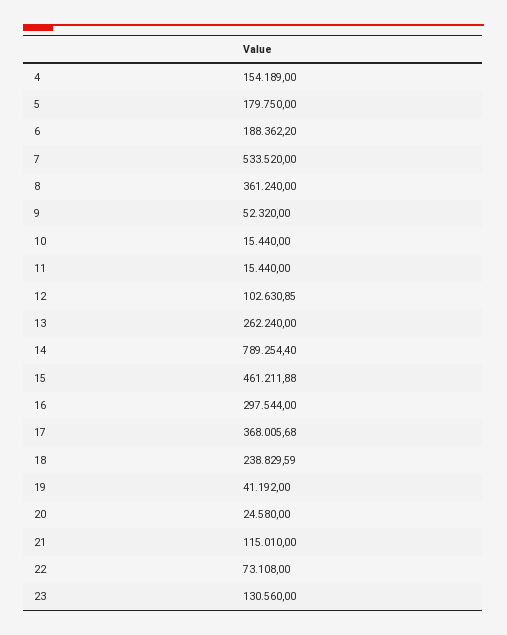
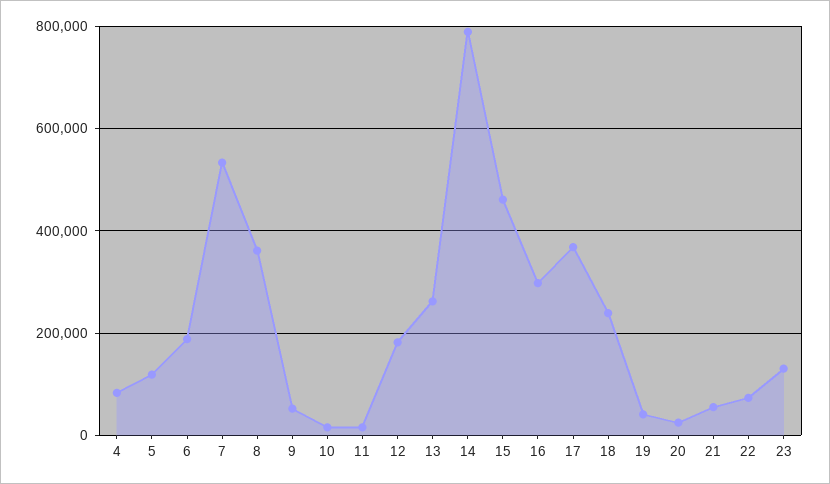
  {
-   "4": 154189,
+   "4": 80000,
-   "5": 179750,
+   "5": 120000,
    "6": 188362.2,
    "7": 533520,
    "8": 361240,
    "9": 52320,
    "10": 15440,
    "11": 15440,
-   "12": 102630.85,
+   "12": 180000,
    "13": 262240,
    "14": 789254.4,
    "15": 461211.88,
    "16": 297544,
    "17": 368005.68,
    "18": 238829.59,
    "19": 41192,
    "20": 24580,
-   "21": 115010,
+   "21": 60000,
    "22": 73108,
    "23": 130560
  }

